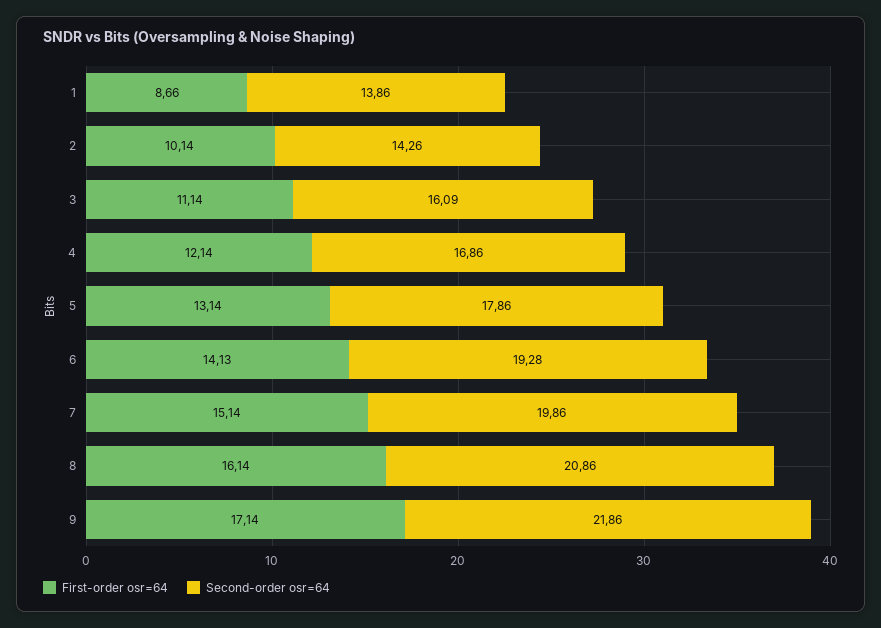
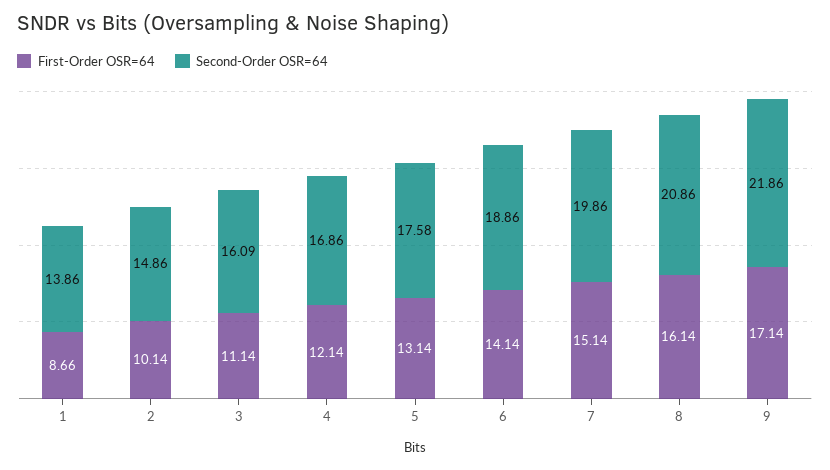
  {
    "First-order osr=64": {
      "1": 8.66,
      "2": 10.14,
      "3": 11.14,
      "4": 12.14,
      "5": 13.14,
-     "6": 14.13,
+     "6": 14.14,
      "7": 15.14,
      "8": 16.14,
      "9": 17.14
    },
    "Second-order osr=64": {
      "1": 13.86,
-     "2": 14.26,
+     "2": 14.86,
      "3": 16.09,
      "4": 16.86,
-     "5": 17.86,
+     "5": 17.58,
-     "6": 19.28,
+     "6": 18.86,
      "7": 19.86,
      "8": 20.86,
      "9": 21.86
    }
  }

